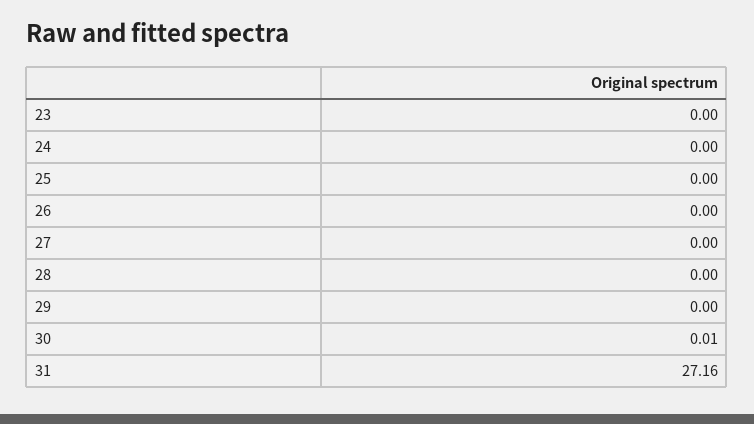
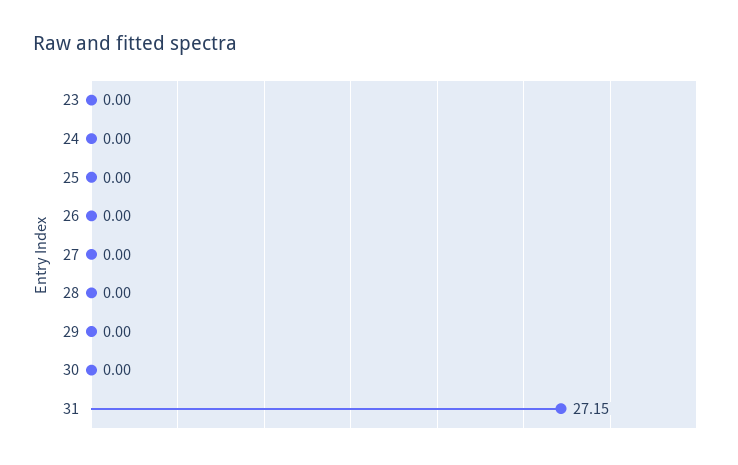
  {
    "23": 0,
    "24": 0,
    "25": 0,
    "26": 0,
    "27": 0,
    "28": 0,
    "29": 0,
-   "30": 0.01,
+   "30": 0,
-   "31": 27.16
+   "31": 27.15
  }

